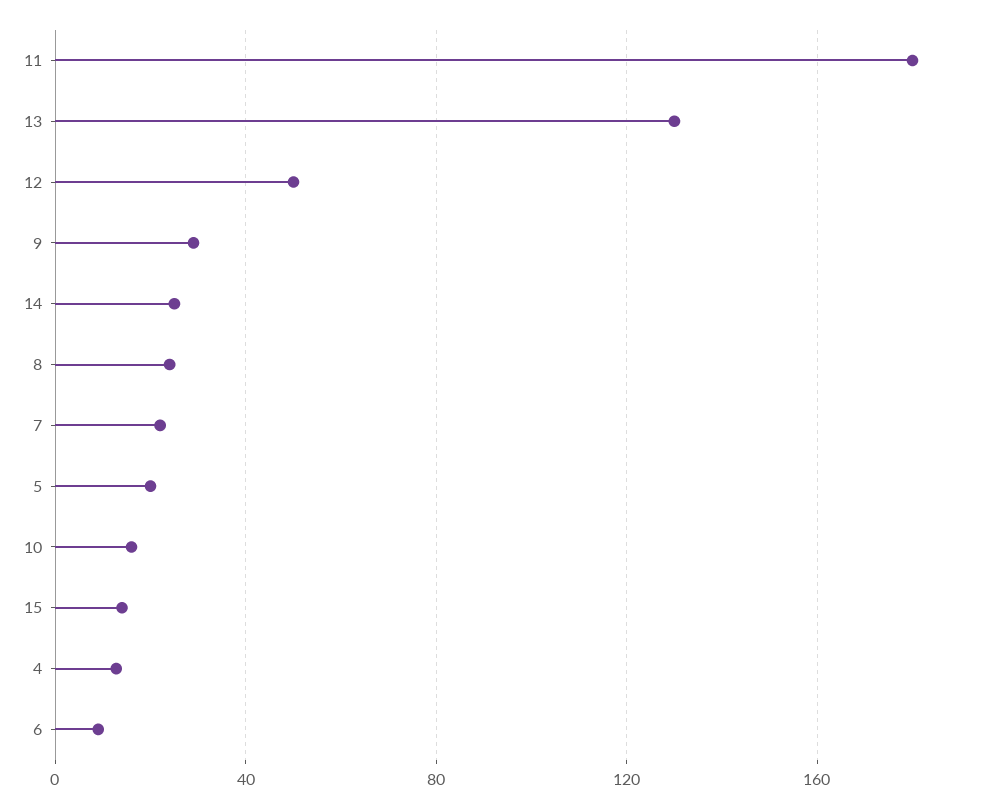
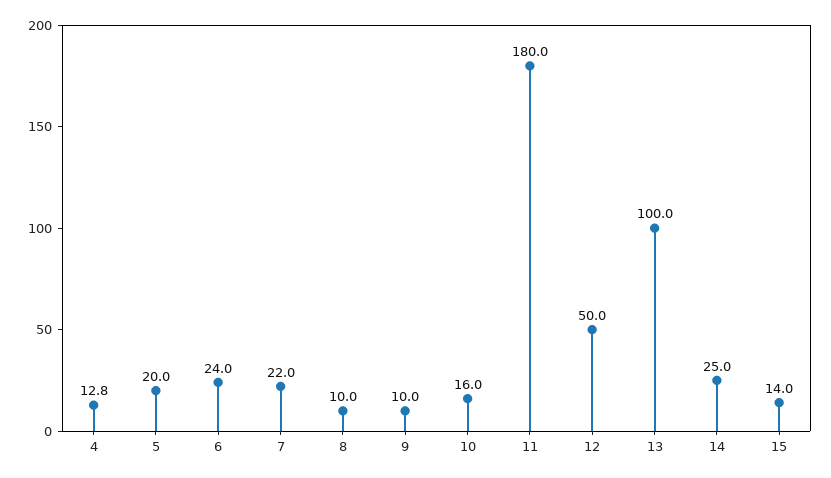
  {
    "11": 180,
-   "13": 130,
+   "13": 100,
    "12": 50,
-   "9": 30,
+   "9": 10,
    "14": 25,
-   "8": 25,
+   "8": 10,
    "7": 22,
    "5": 20,
    "10": 16,
    "15": 14,
    "4": 12.8,
-   "6": 10
+   "6": 24
  }

